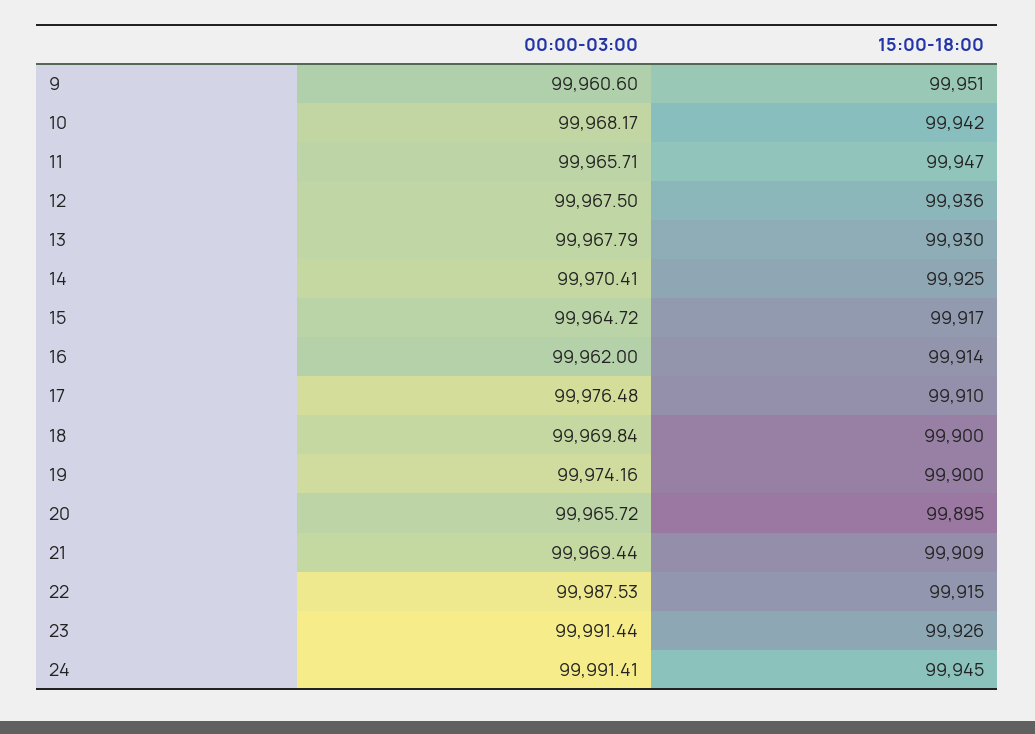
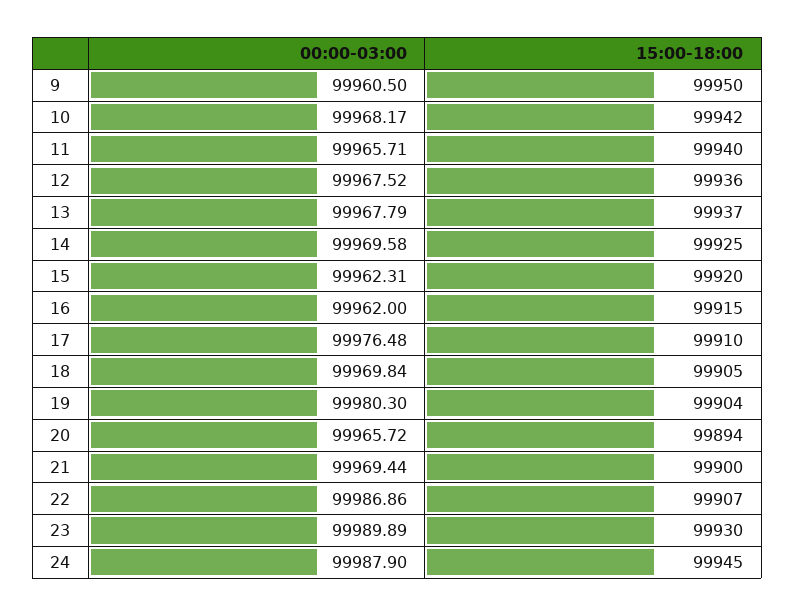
  {
    "00:00-03:00": {
-     "9": 99960.6,
+     "9": 99960.5,
      "10": 99968.17,
      "11": 99965.71,
-     "12": 99967.5,
+     "12": 99967.52,
      "13": 99967.79,
-     "14": 99970.41,
+     "14": 99969.58,
-     "15": 99964.72,
+     "15": 99962.31,
      "16": 99962,
      "17": 99976.48,
      "18": 99969.84,
-     "19": 99974.16,
+     "19": 99980.3,
      "20": 99965.72,
      "21": 99969.44,
-     "22": 99987.53,
+     "22": 99986.86,
-     "23": 99991.44,
+     "23": 99989.89,
-     "24": 99991.41
+     "24": 99987.9
    },
    "15:00-18:00": {
-     "9": 99951,
+     "9": 99950,
      "10": 99942,
-     "11": 99947,
+     "11": 99940,
      "12": 99936,
-     "13": 99930,
+     "13": 99937,
      "14": 99925,
-     "15": 99917,
+     "15": 99920,
-     "16": 99914,
+     "16": 99915,
      "17": 99910,
-     "18": 99900,
+     "18": 99905,
-     "19": 99900,
+     "19": 99904,
-     "20": 99895,
+     "20": 99894,
-     "21": 99909,
+     "21": 99900,
-     "22": 99915,
+     "22": 99907,
-     "23": 99926,
+     "23": 99930,
      "24": 99945
    }
  }

